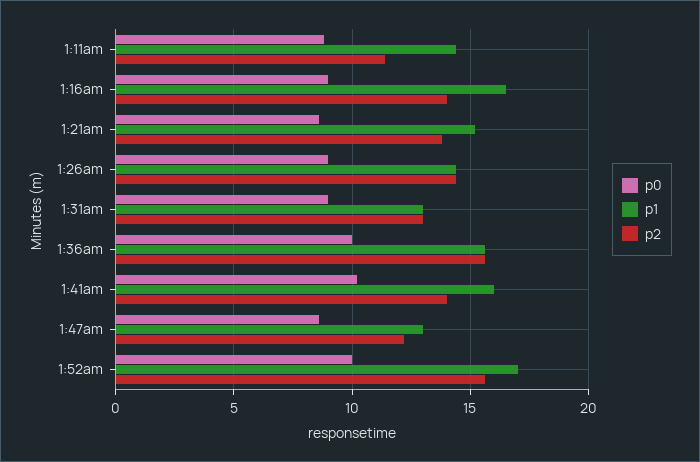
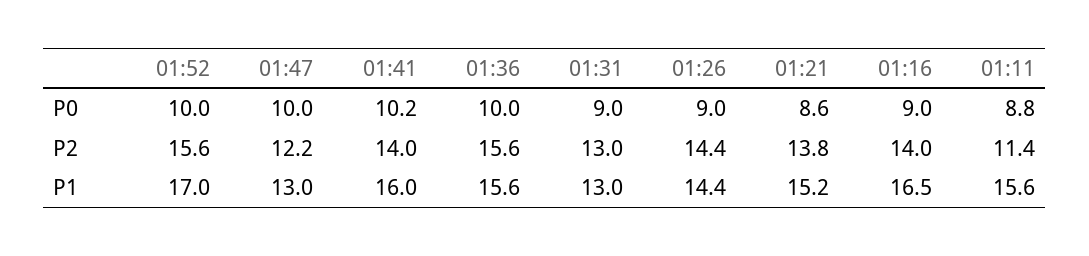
  {
    "p0": {
      "1:11am": 8.8,
      "1:16am": 9,
      "1:21am": 8.6,
      "1:26am": 9,
      "1:31am": 9,
      "1:36am": 10,
      "1:41am": 10.2,
-     "1:47am": 8.5,
+     "1:47am": 10,
      "1:52am": 10
    },
    "p1": {
-     "1:11am": 14.5,
+     "1:11am": 15.6,
      "1:16am": 16.5,
      "1:21am": 15.2,
      "1:26am": 14.4,
      "1:31am": 13,
      "1:36am": 15.6,
      "1:41am": 16,
      "1:47am": 13,
      "1:52am": 17
    },
    "p2": {
      "1:11am": 11.4,
      "1:16am": 14,
      "1:21am": 13.8,
      "1:26am": 14.4,
      "1:31am": 13,
      "1:36am": 15.6,
      "1:41am": 14,
      "1:47am": 12.2,
      "1:52am": 15.6
    }
  }

